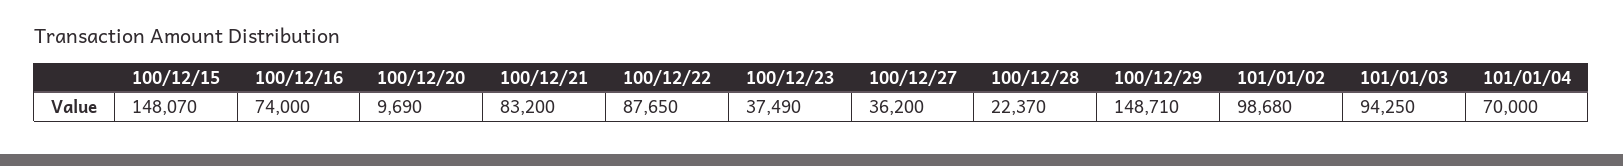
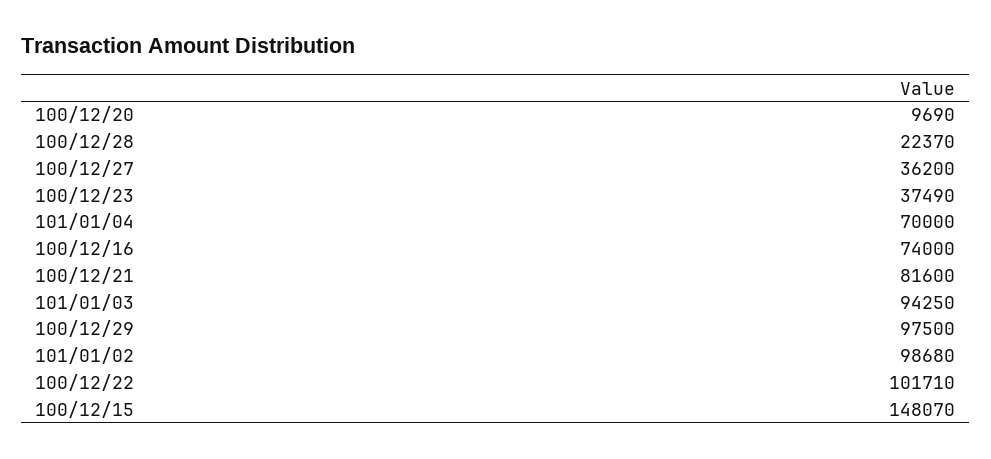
  {
    "100/12/15": 148070,
    "100/12/16": 74000,
    "100/12/20": 9690,
-   "100/12/21": 83200,
+   "100/12/21": 81600,
-   "100/12/22": 87650,
+   "100/12/22": 101710,
    "100/12/23": 37490,
    "100/12/27": 36200,
    "100/12/28": 22370,
-   "100/12/29": 148710,
+   "100/12/29": 97500,
    "101/01/02": 98680,
    "101/01/03": 94250,
    "101/01/04": 70000
  }

